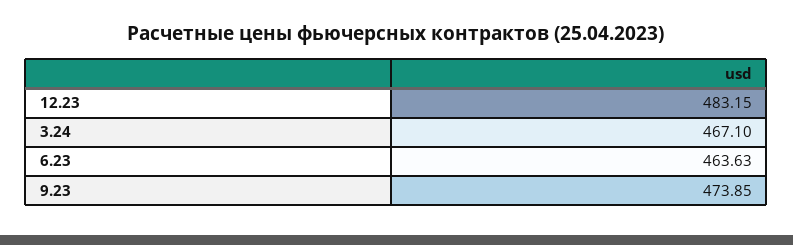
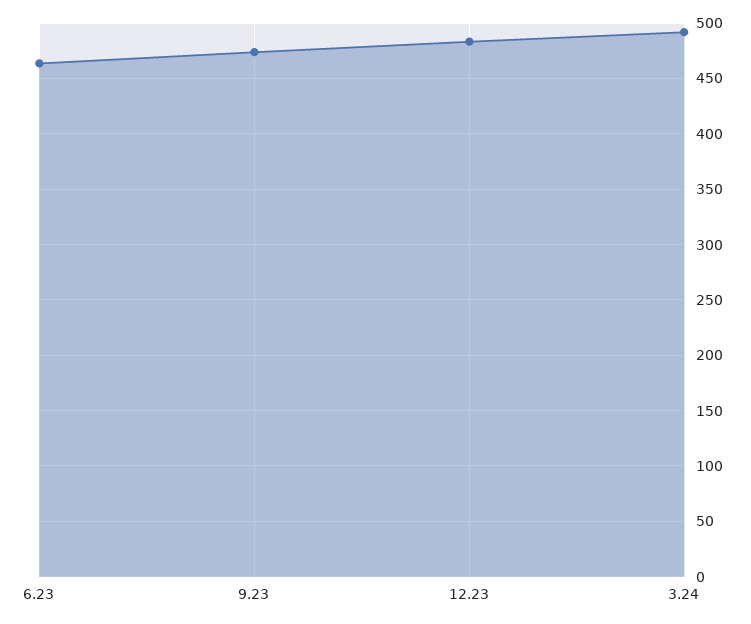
  {
    "12.23": 483.15,
-   "3.24": 467.1,
+   "3.24": 490,
    "6.23": 463.63,
    "9.23": 473.85
  }

